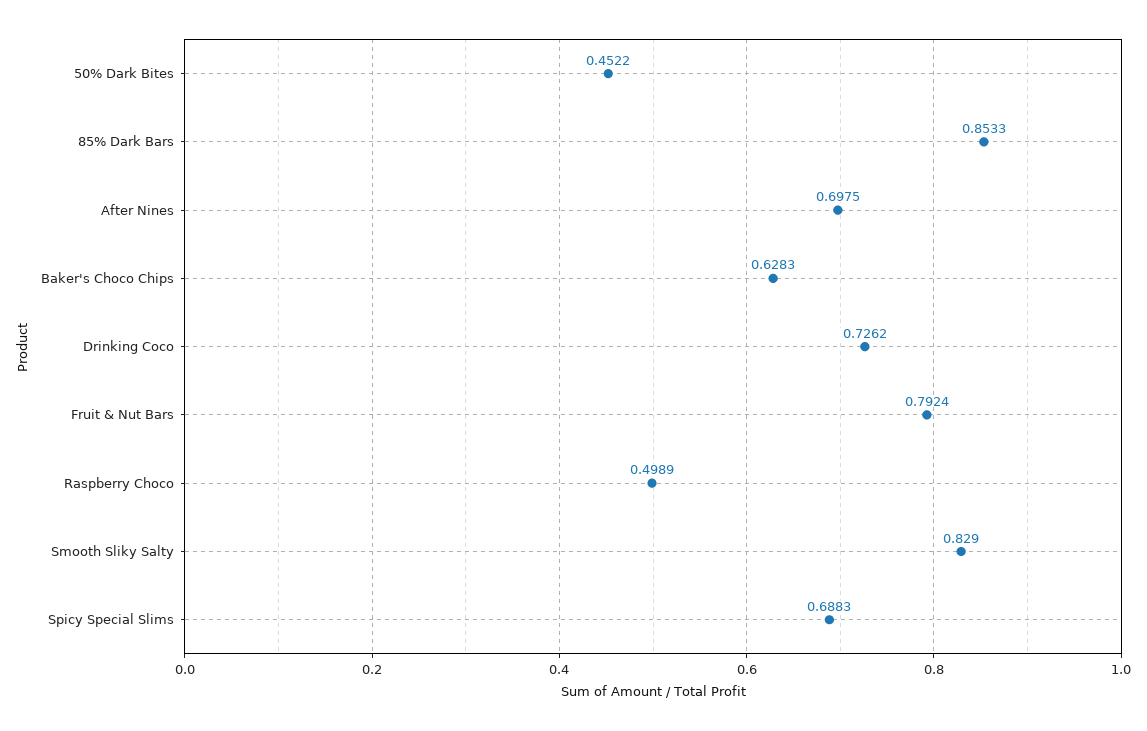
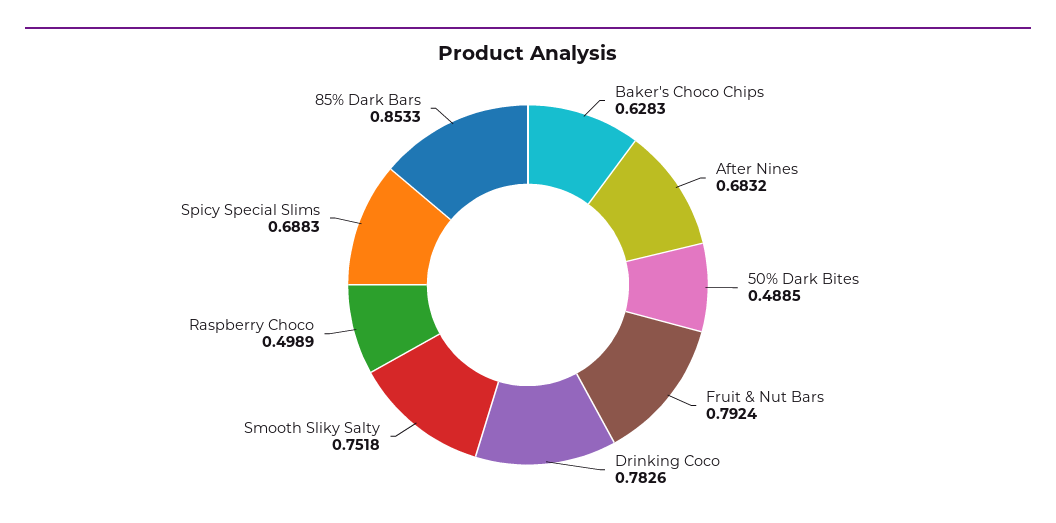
  {
-   "50% Dark Bites": 0.4522,
+   "50% Dark Bites": 0.4885,
    "85% Dark Bars": 0.8533,
-   "After Nines": 0.6975,
+   "After Nines": 0.6832,
    "Baker's Choco Chips": 0.6283,
-   "Drinking Coco": 0.7262,
+   "Drinking Coco": 0.7826,
    "Fruit & Nut Bars": 0.7924,
    "Raspberry Choco": 0.4989,
-   "Smooth Sliky Salty": 0.829,
+   "Smooth Sliky Salty": 0.7518,
    "Spicy Special Slims": 0.6883
  }

